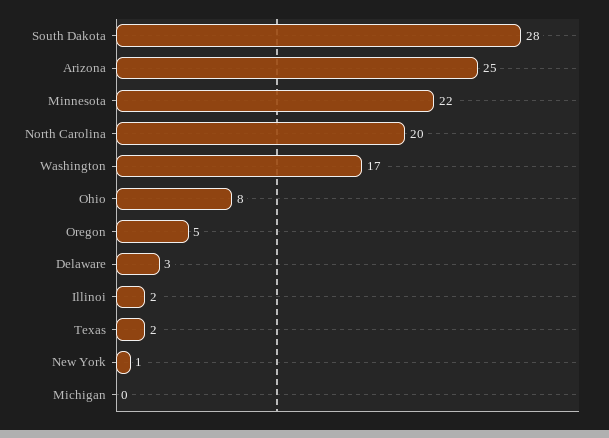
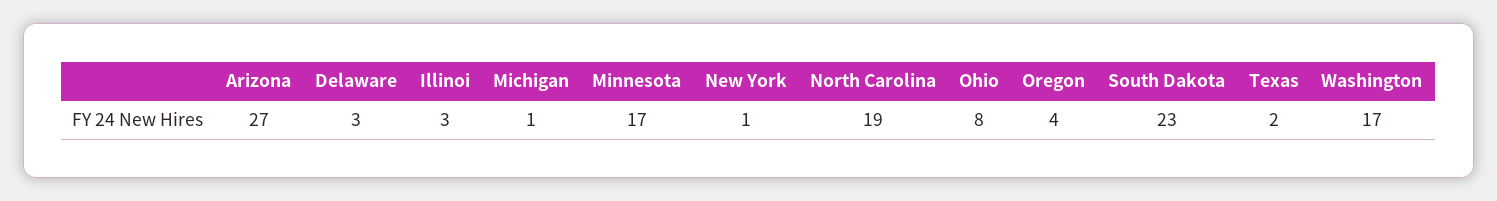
  {
-   "South Dakota": 28,
+   "South Dakota": 23,
-   "Arizona": 25,
+   "Arizona": 27,
-   "Minnesota": 22,
+   "Minnesota": 17,
-   "North Carolina": 20,
+   "North Carolina": 19,
    "Washington": 17,
    "Ohio": 8,
-   "Oregon": 5,
+   "Oregon": 4,
    "Delaware": 3,
-   "Illinoi": 2,
+   "Illinoi": 3,
    "Texas": 2,
    "New York": 1,
-   "Michigan": 0
+   "Michigan": 1
  }

